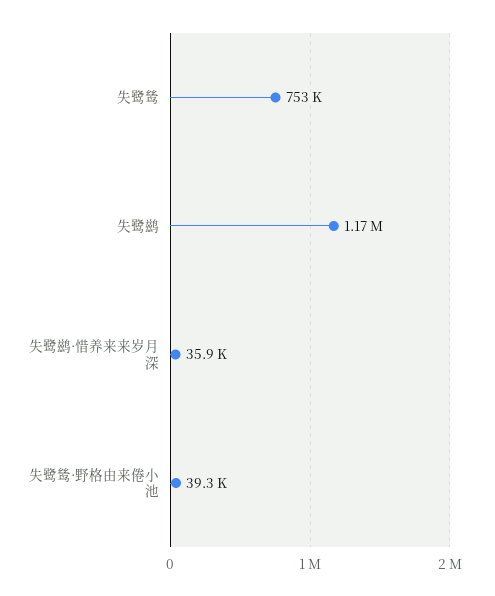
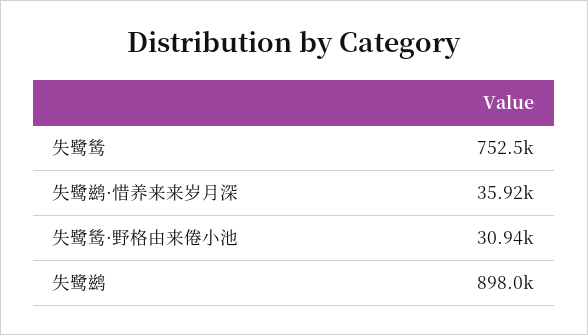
  {
    "失鹭鸶": 752500,
-   "失鹭鹚": 1170000,
+   "失鹭鹚": 898000,
    "失鹭鹚·惜养来来岁月深": 35920,
-   "失鹭鸶·野格由来倦小池": 39300
+   "失鹭鸶·野格由来倦小池": 30940
  }

